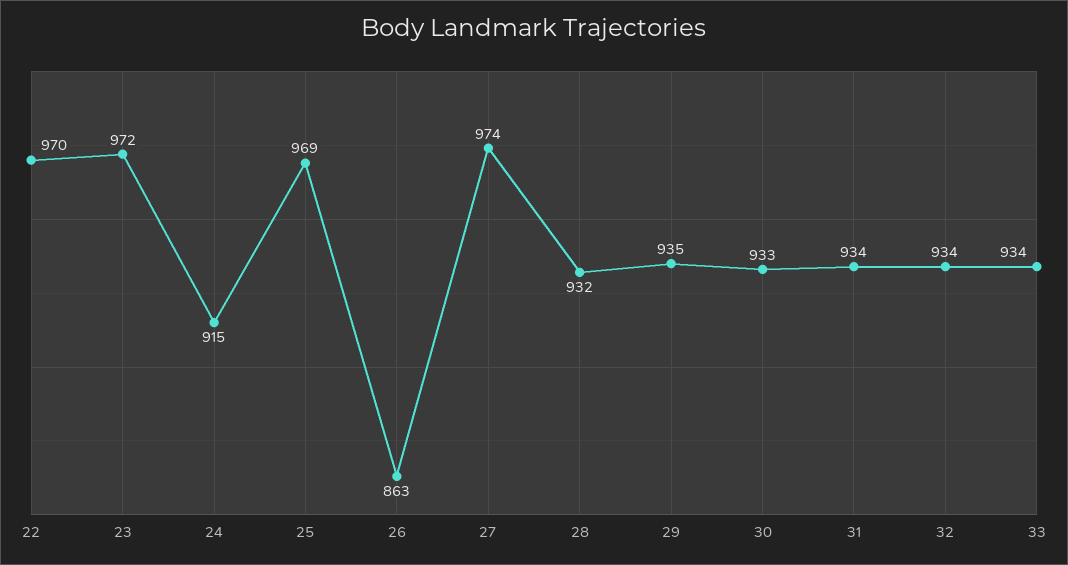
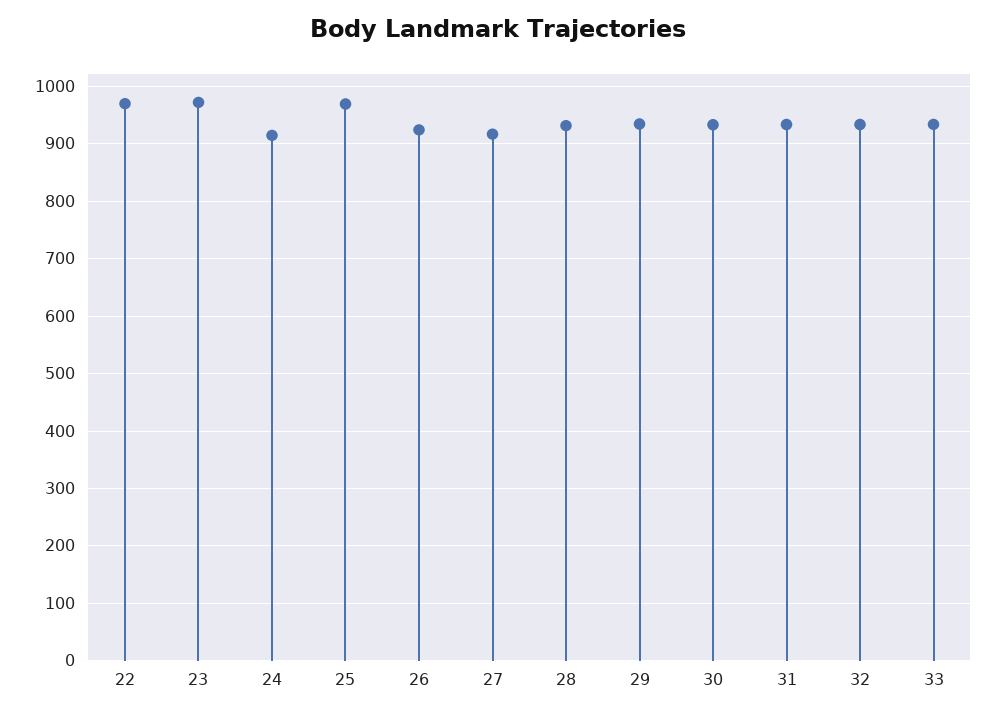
  {
    "22": 970,
    "23": 972,
    "24": 915,
    "25": 969,
-   "26": 863,
+   "26": 920,
-   "27": 974,
+   "27": 920,
    "28": 932,
    "29": 935,
    "30": 933,
    "31": 934,
    "32": 934,
    "33": 934
  }

